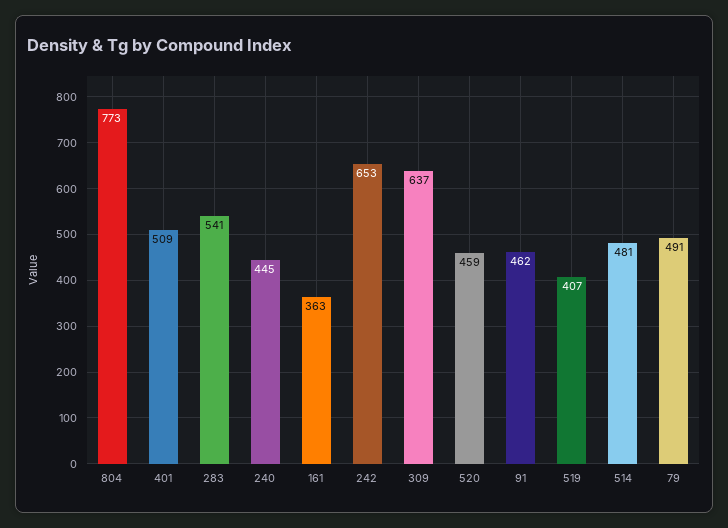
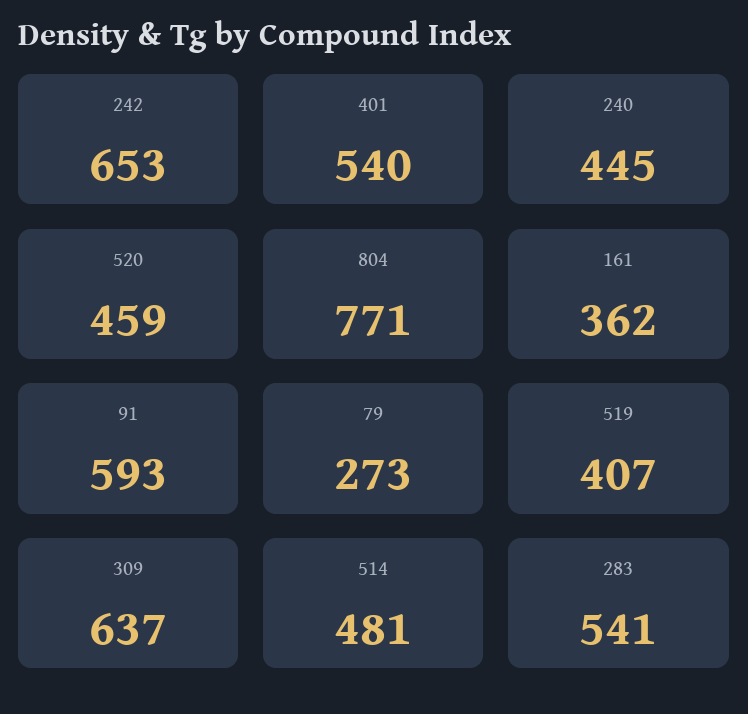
  {
-   "804": 773,
+   "804": 771,
-   "401": 509,
+   "401": 540,
    "283": 541,
    "240": 445,
-   "161": 363,
+   "161": 362,
    "242": 653,
    "309": 637,
    "520": 459,
-   "91": 462,
+   "91": 593,
    "519": 407,
    "514": 481,
-   "79": 491
+   "79": 273
  }

